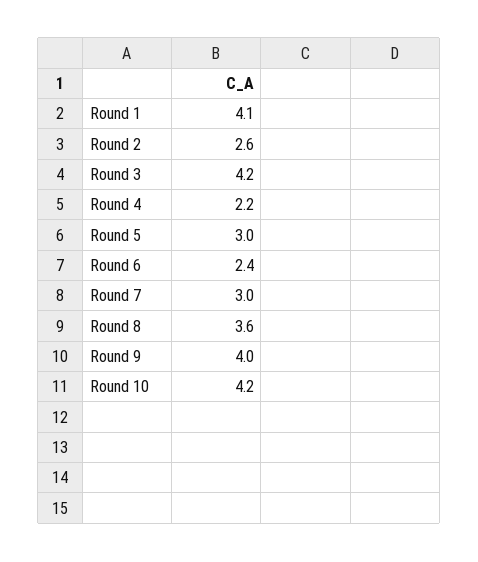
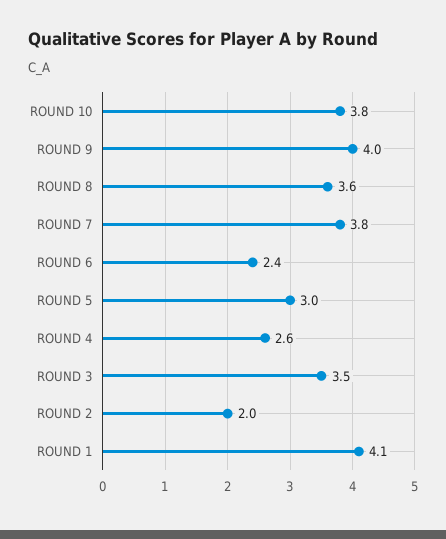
  {
    "Round 1": 4.1,
-   "Round 2": 2.6,
+   "Round 2": 2,
-   "Round 3": 4.2,
+   "Round 3": 3.5,
-   "Round 4": 2.2,
+   "Round 4": 2.6,
    "Round 5": 3,
    "Round 6": 2.4,
-   "Round 7": 3,
+   "Round 7": 3.8,
    "Round 8": 3.6,
    "Round 9": 4,
-   "Round 10": 4.2
+   "Round 10": 3.8
  }

